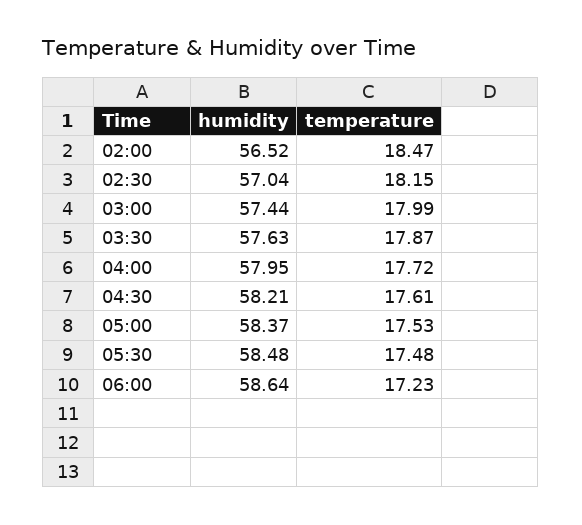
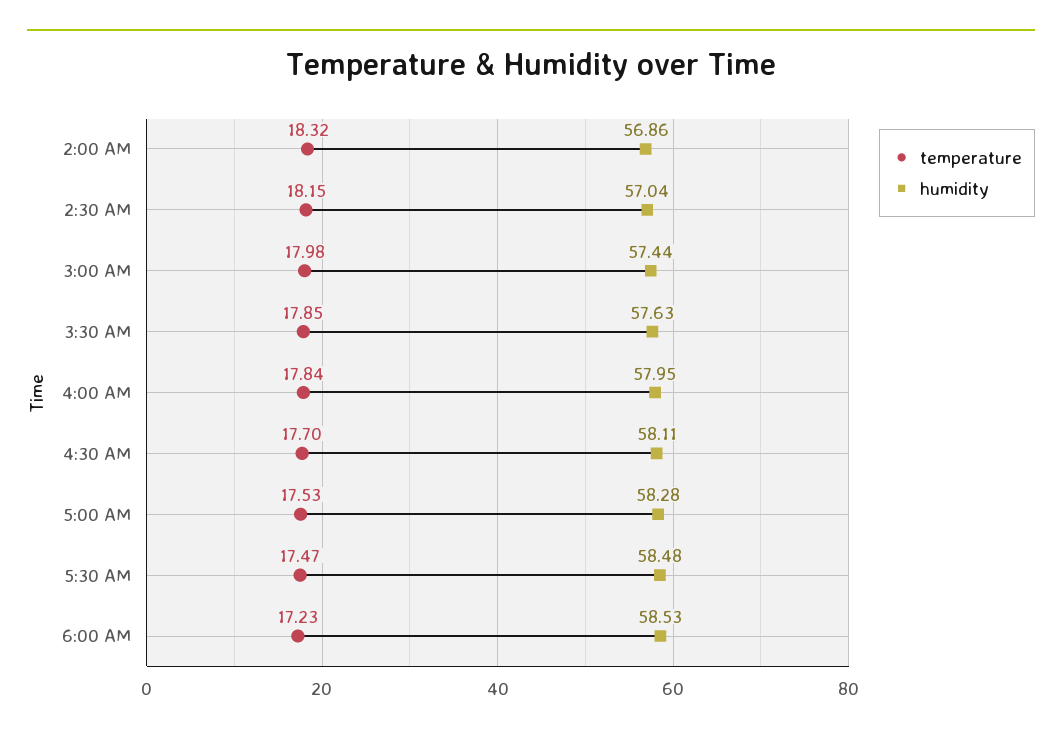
  {
    "humidity": {
-     "02:00": 56.52,
+     "02:00": 56.86,
      "02:30": 57.04,
      "03:00": 57.44,
      "03:30": 57.63,
      "04:00": 57.95,
-     "04:30": 58.21,
+     "04:30": 58.11,
-     "05:00": 58.37,
+     "05:00": 58.28,
      "05:30": 58.48,
-     "06:00": 58.64
+     "06:00": 58.53
    },
    "temperature": {
-     "02:00": 18.47,
+     "02:00": 18.32,
      "02:30": 18.15,
-     "03:00": 17.99,
+     "03:00": 17.98,
-     "03:30": 17.87,
+     "03:30": 17.85,
-     "04:00": 17.72,
+     "04:00": 17.84,
-     "04:30": 17.61,
+     "04:30": 17.7,
      "05:00": 17.53,
-     "05:30": 17.48,
+     "05:30": 17.47,
      "06:00": 17.23
    }
  }

